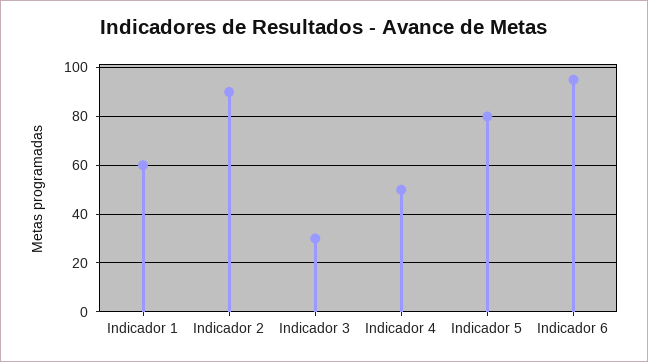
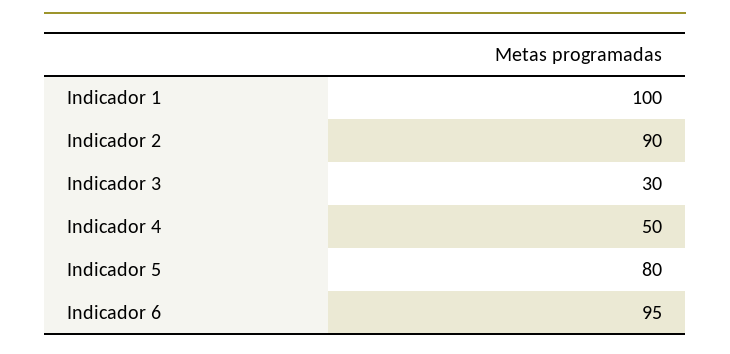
  {
-   "Indicador 1": 60,
+   "Indicador 1": 100,
    "Indicador 2": 90,
    "Indicador 3": 30,
    "Indicador 4": 50,
    "Indicador 5": 80,
    "Indicador 6": 95
  }

